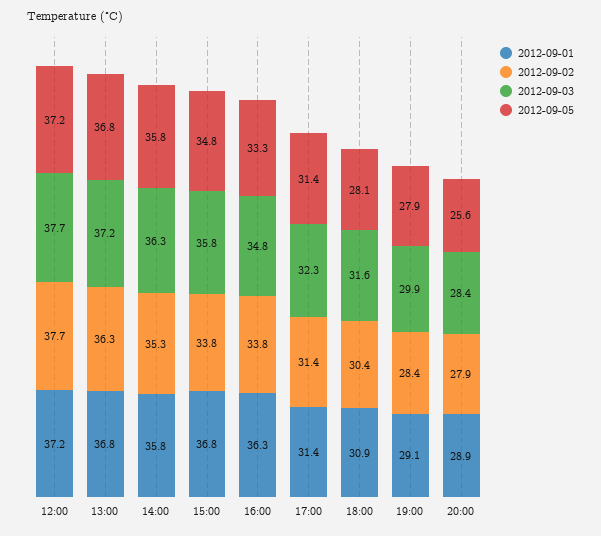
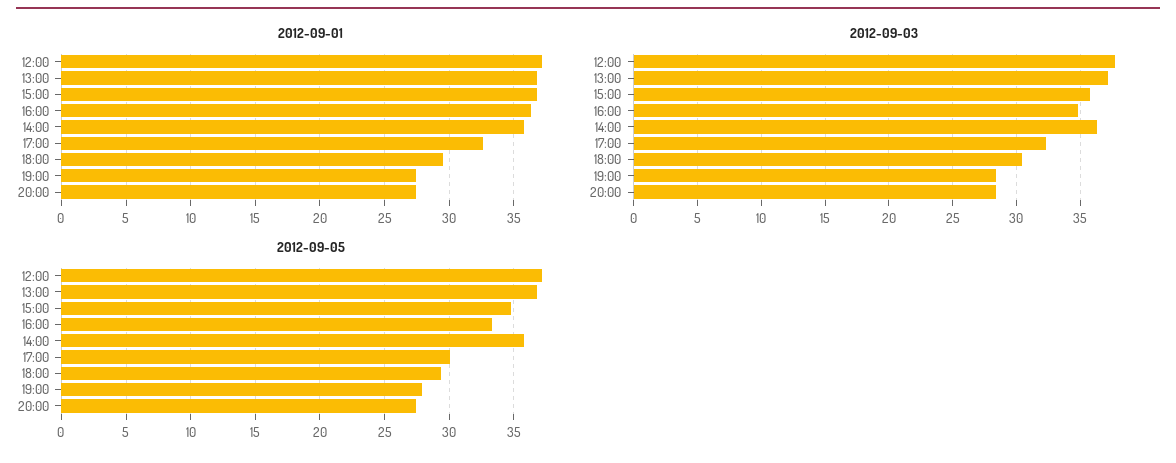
  {
    "2012-09-01": {
      "12:00": 37.2,
      "13:00": 36.8,
      "14:00": 35.8,
      "15:00": 36.8,
      "16:00": 36.3,
-     "17:00": 31.4,
+     "17:00": 32.5,
-     "18:00": 30.9,
+     "18:00": 29.5,
-     "19:00": 29.1,
+     "19:00": 27.5,
-     "20:00": 28.9
+     "20:00": 27.5
    },
-   "2012-09-02": {
-     "12:00": 37.7,
-     "13:00": 36.3,
-     "14:00": 35.3,
-     "15:00": 33.8,
-     "16:00": 33.8,
-     "17:00": 31.4,
-     "18:00": 30.4,
-     "19:00": 28.4,
-     "20:00": 27.9
-   },
    "2012-09-03": {
      "12:00": 37.7,
      "13:00": 37.2,
      "14:00": 36.3,
      "15:00": 35.8,
      "16:00": 34.8,
      "17:00": 32.3,
-     "18:00": 31.6,
+     "18:00": 30.5,
-     "19:00": 29.9,
+     "19:00": 28.5,
      "20:00": 28.4
    },
    "2012-09-05": {
      "12:00": 37.2,
      "13:00": 36.8,
      "14:00": 35.8,
      "15:00": 34.8,
      "16:00": 33.3,
-     "17:00": 31.4,
+     "17:00": 30,
-     "18:00": 28.1,
+     "18:00": 29.5,
      "19:00": 27.9,
-     "20:00": 25.6
+     "20:00": 27.5
    }
  }

